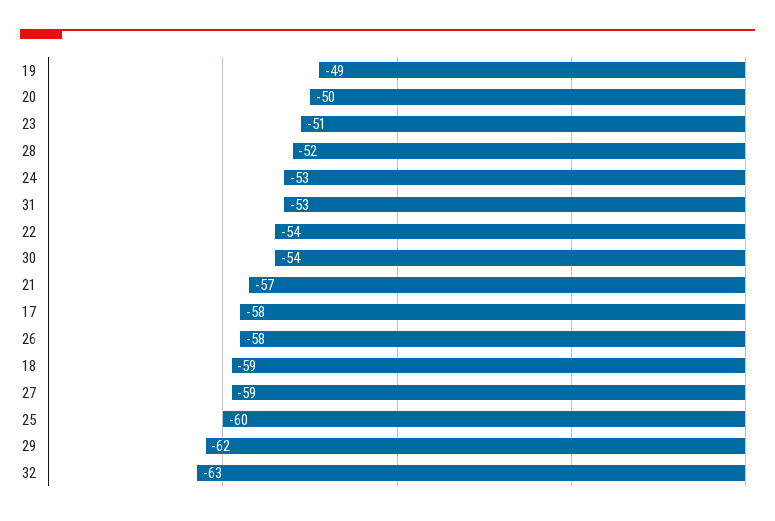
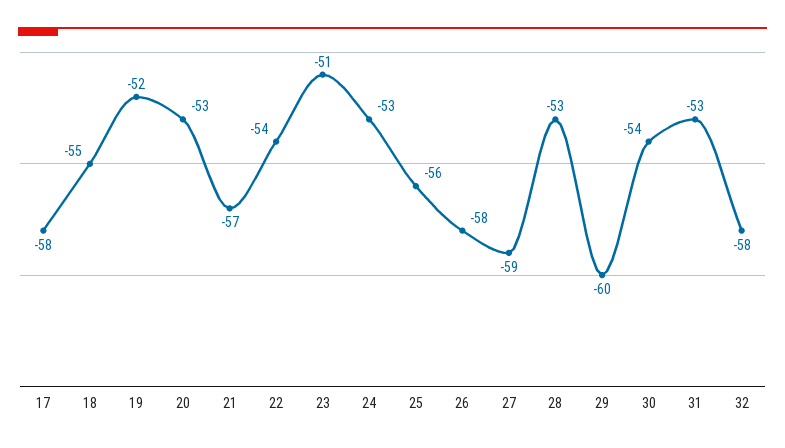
  {
-   "19": -49,
+   "19": -52,
-   "20": -50,
+   "20": -53,
    "23": -51,
-   "28": -52,
+   "28": -53,
    "24": -53,
    "31": -53,
    "22": -54,
    "30": -54,
    "21": -57,
    "17": -58,
    "26": -58,
-   "18": -59,
+   "18": -55,
    "27": -59,
-   "25": -60,
+   "25": -56,
-   "29": -62,
+   "29": -60,
-   "32": -63
+   "32": -58
  }

